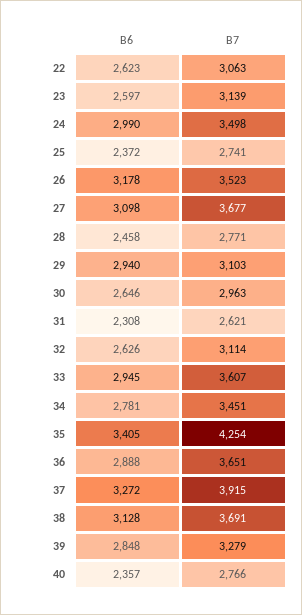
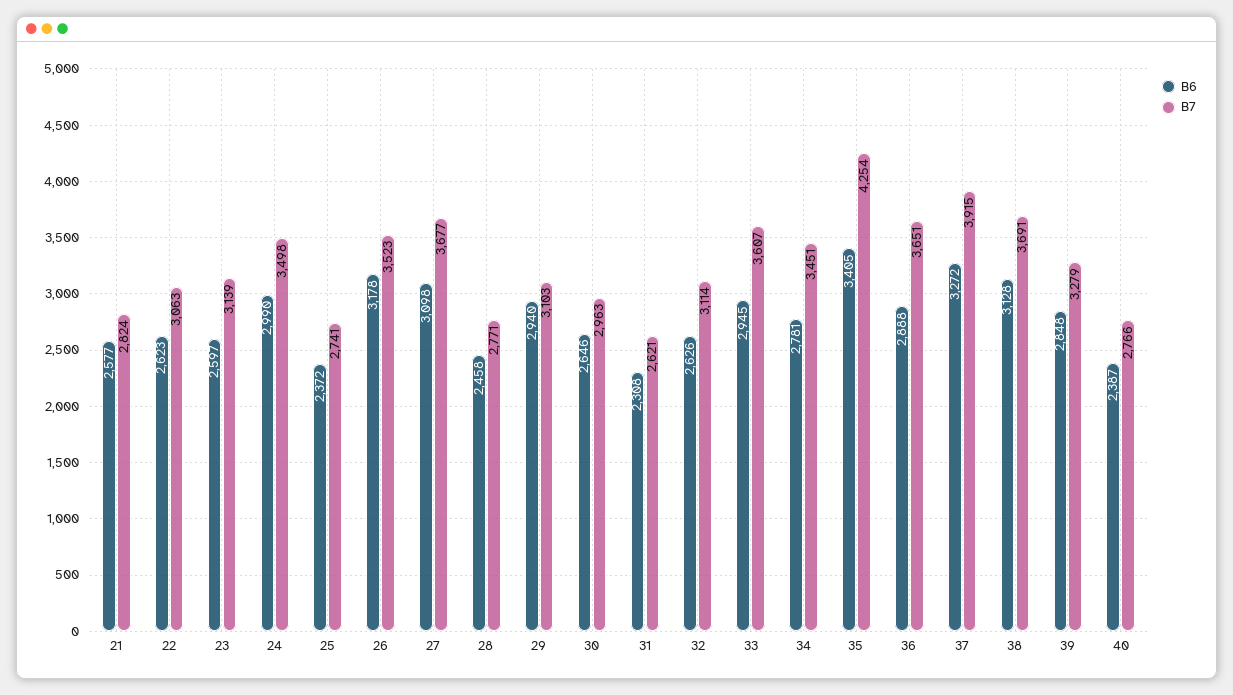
  {
    "B6": {
      "22": 2623,
      "23": 2597,
      "24": 2990,
      "25": 2372,
      "26": 3178,
      "27": 3098,
      "28": 2458,
      "29": 2940,
      "30": 2646,
      "31": 2308,
      "32": 2626,
      "33": 2945,
      "34": 2781,
      "35": 3405,
      "36": 2888,
      "37": 3272,
      "38": 3128,
      "39": 2848,
-     "40": 2357
+     "40": 2387,
+     "21": 2577
    },
    "B7": {
      "22": 3063,
      "23": 3139,
      "24": 3498,
      "25": 2741,
      "26": 3523,
      "27": 3677,
      "28": 2771,
      "29": 3103,
      "30": 2963,
      "31": 2621,
      "32": 3114,
      "33": 3607,
      "34": 3451,
      "35": 4254,
      "36": 3651,
      "37": 3915,
      "38": 3691,
      "39": 3279,
-     "40": 2766
+     "40": 2766,
+     "21": 2824
    }
  }

